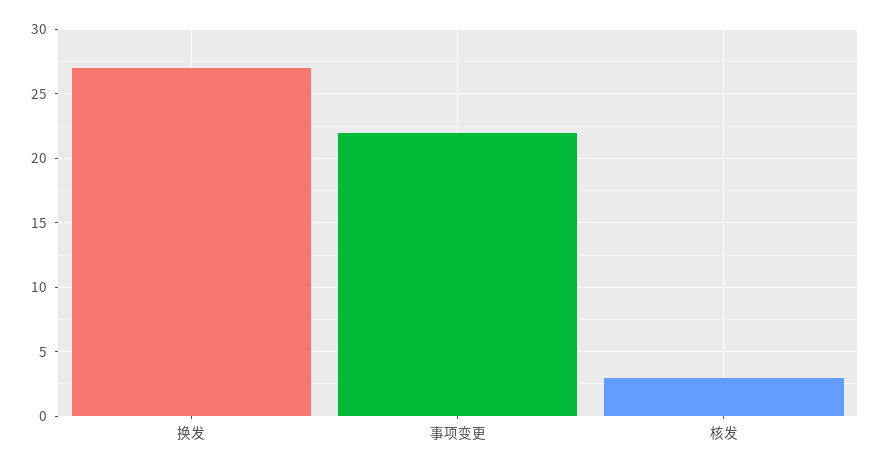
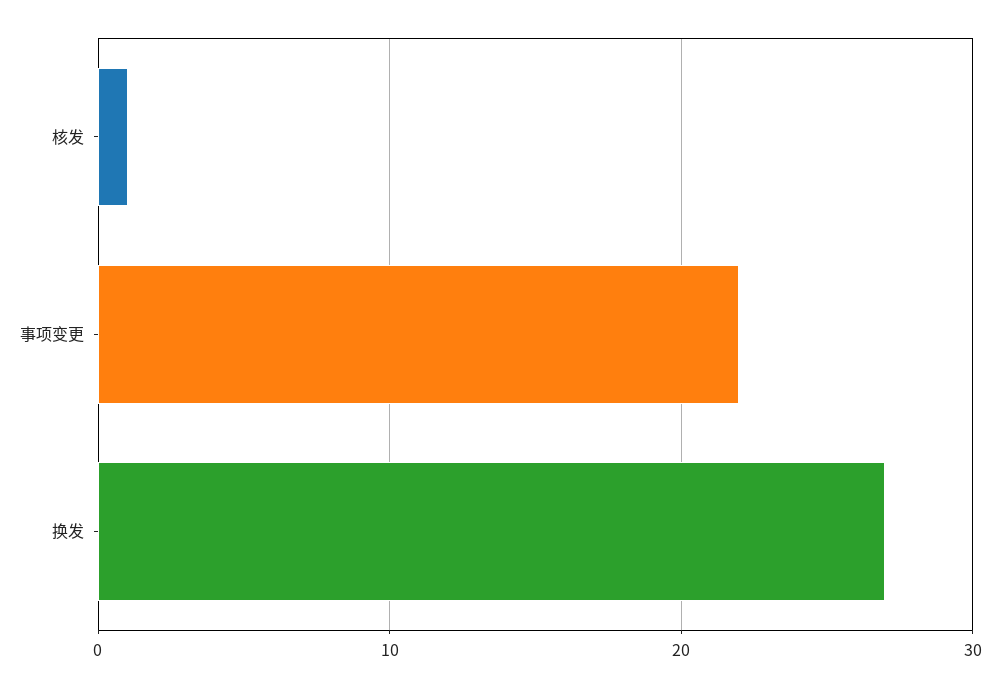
  {
    "换发": 27,
    "事项变更": 22,
-   "核发": 3
+   "核发": 1
  }

